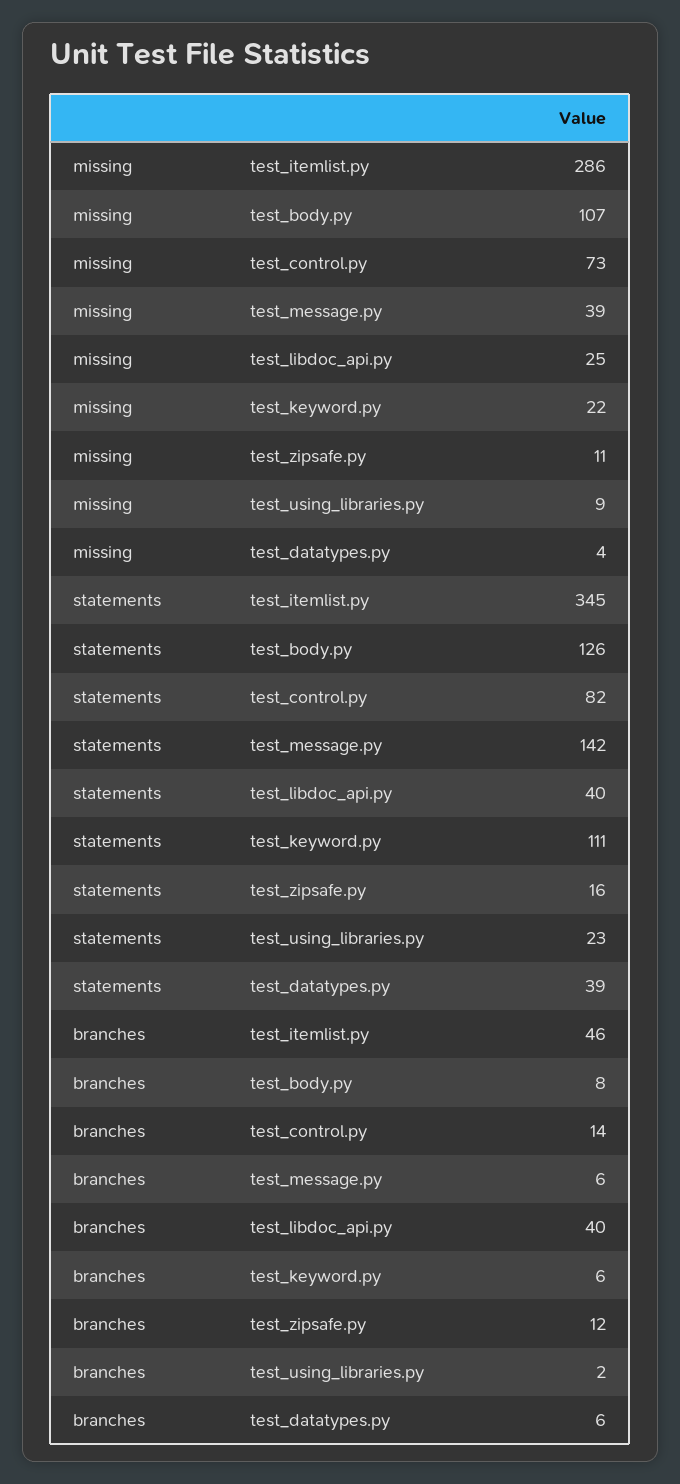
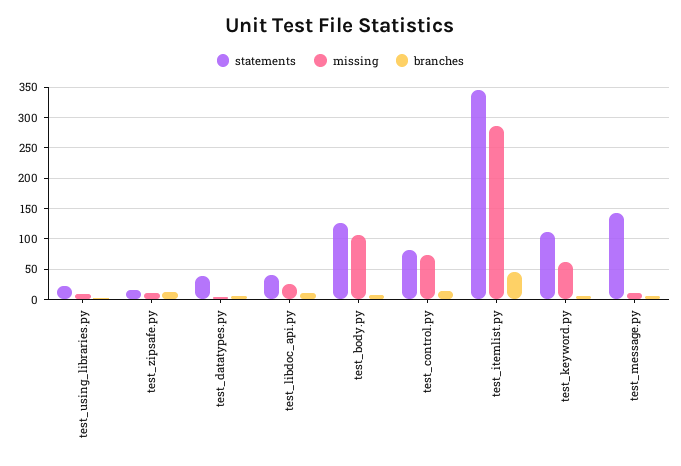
  {
    "missing": {
      "test_itemlist.py": 286,
      "test_body.py": 107,
      "test_control.py": 73,
-     "test_message.py": 39,
+     "test_message.py": 10,
      "test_libdoc_api.py": 25,
-     "test_keyword.py": 22,
+     "test_keyword.py": 60,
      "test_zipsafe.py": 11,
      "test_using_libraries.py": 9,
      "test_datatypes.py": 4
    },
    "statements": {
      "test_itemlist.py": 345,
      "test_body.py": 126,
      "test_control.py": 82,
      "test_message.py": 142,
      "test_libdoc_api.py": 40,
      "test_keyword.py": 111,
      "test_zipsafe.py": 16,
      "test_using_libraries.py": 23,
      "test_datatypes.py": 39
    },
    "branches": {
      "test_itemlist.py": 46,
      "test_body.py": 8,
      "test_control.py": 14,
      "test_message.py": 6,
-     "test_libdoc_api.py": 40,
+     "test_libdoc_api.py": 10,
      "test_keyword.py": 6,
      "test_zipsafe.py": 12,
      "test_using_libraries.py": 2,
      "test_datatypes.py": 6
    }
  }

